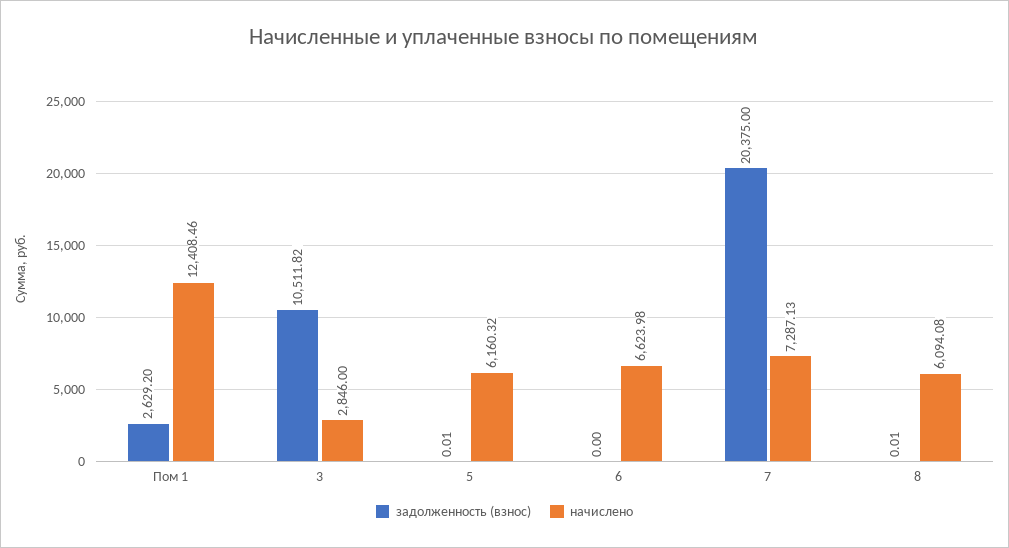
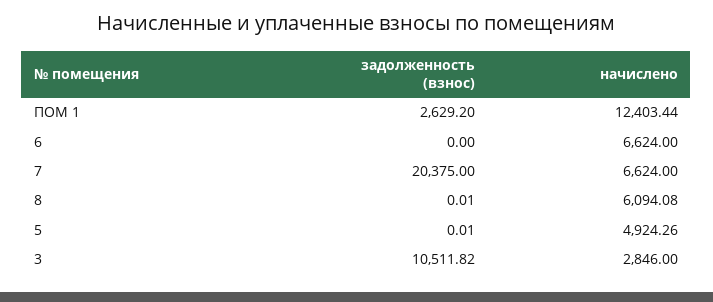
  {
    "задолженность (взнос)": {
      "Пом 1": 2629.2,
      "3": 10511.82,
      "5": 0.01,
      "6": 0,
      "7": 20375,
      "8": 0.01
    },
    "начислено": {
-     "Пом 1": 12408.46,
+     "Пом 1": 12403.44,
      "3": 2846,
-     "5": 6160.32,
+     "5": 4924.26,
-     "6": 6623.98,
+     "6": 6624,
-     "7": 7287.13,
+     "7": 6624,
      "8": 6094.08
    }
  }

